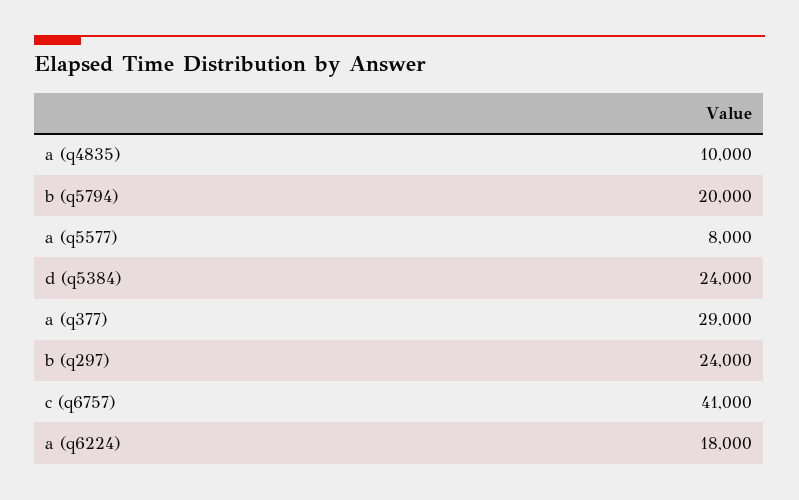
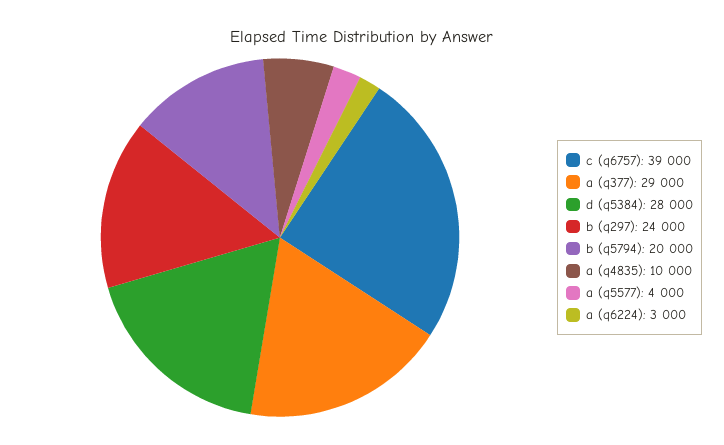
  {
    "a (q4835)": 10000,
    "b (q5794)": 20000,
-   "a (q5577)": 8000,
+   "a (q5577)": 4000,
-   "d (q5384)": 24000,
+   "d (q5384)": 28000,
    "a (q377)": 29000,
    "b (q297)": 24000,
-   "c (q6757)": 41000,
+   "c (q6757)": 39000,
-   "a (q6224)": 18000
+   "a (q6224)": 3000
  }

